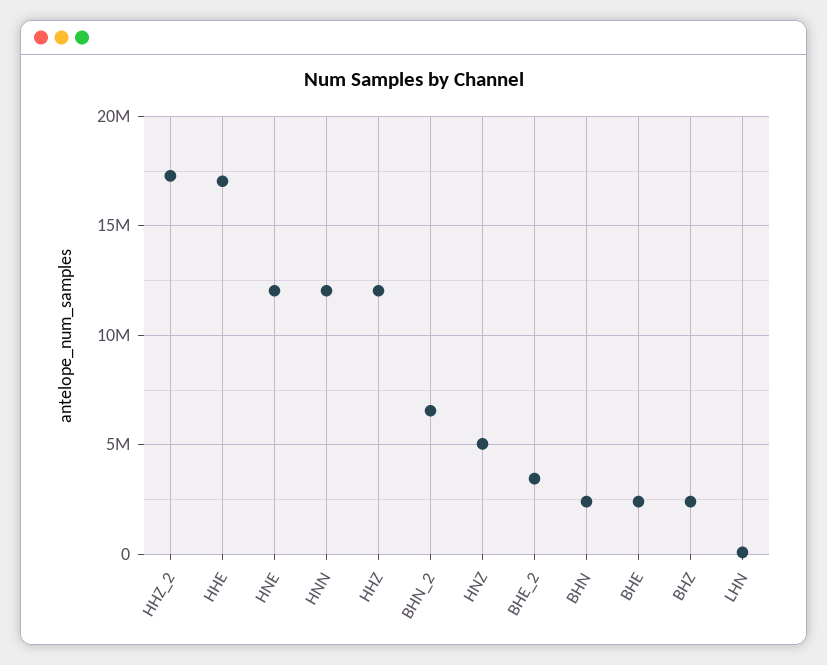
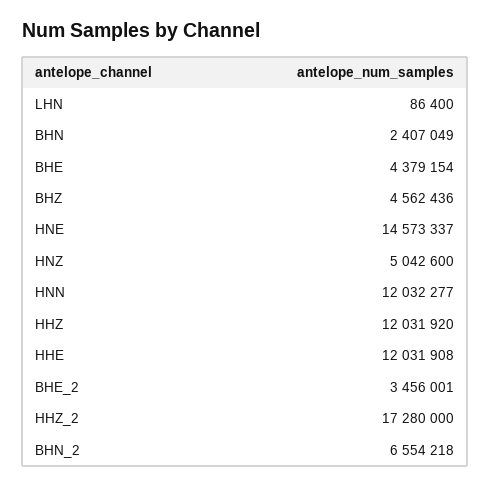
  {
    "HHZ_2": 17280000,
-   "HHE": 17000000,
+   "HHE": 12031908,
-   "HNE": 12000000,
+   "HNE": 14573337,
    "HNN": 12032277,
    "HHZ": 12031920,
    "BHN_2": 6554218,
    "HNZ": 5042600,
    "BHE_2": 3456001,
    "BHN": 2407049,
-   "BHE": 2500000,
+   "BHE": 4379154,
-   "BHZ": 2500000,
+   "BHZ": 4562436,
    "LHN": 86400
  }

